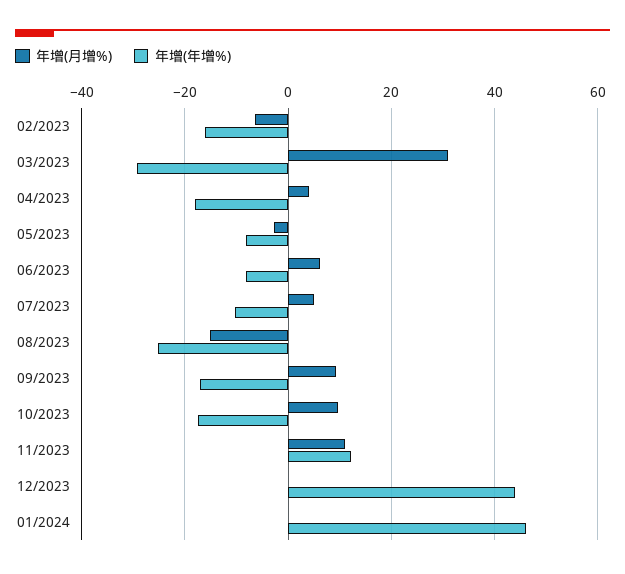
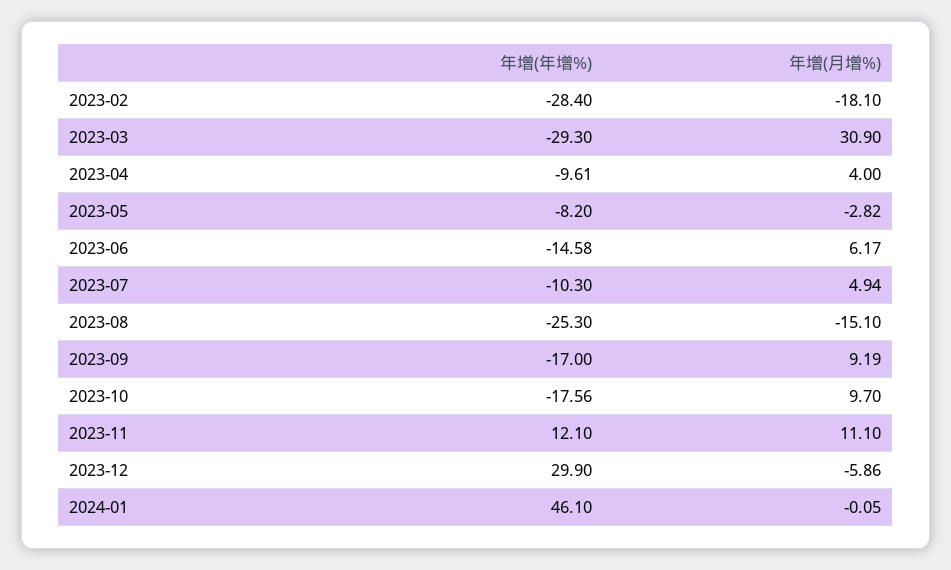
  {
    "年增(月增%)": {
-     "02/2023": -6,
+     "02/2023": -18.1,
      "03/2023": 30.9,
      "04/2023": 4,
      "05/2023": -2.82,
      "06/2023": 6.17,
      "07/2023": 4.94,
      "08/2023": -15.1,
      "09/2023": 9.19,
      "10/2023": 9.7,
      "11/2023": 11.1,
-     "12/2023": 0,
+     "12/2023": -5.86,
      "01/2024": -0.05
    },
    "年增(年增%)": {
-     "02/2023": -16,
+     "02/2023": -28.4,
      "03/2023": -29.3,
-     "04/2023": -18,
+     "04/2023": -9.61,
      "05/2023": -8.2,
-     "06/2023": -8,
+     "06/2023": -14.58,
      "07/2023": -10.3,
      "08/2023": -25.3,
      "09/2023": -17,
      "10/2023": -17.56,
      "11/2023": 12.1,
-     "12/2023": 44,
+     "12/2023": 29.9,
      "01/2024": 46.1
    }
  }

